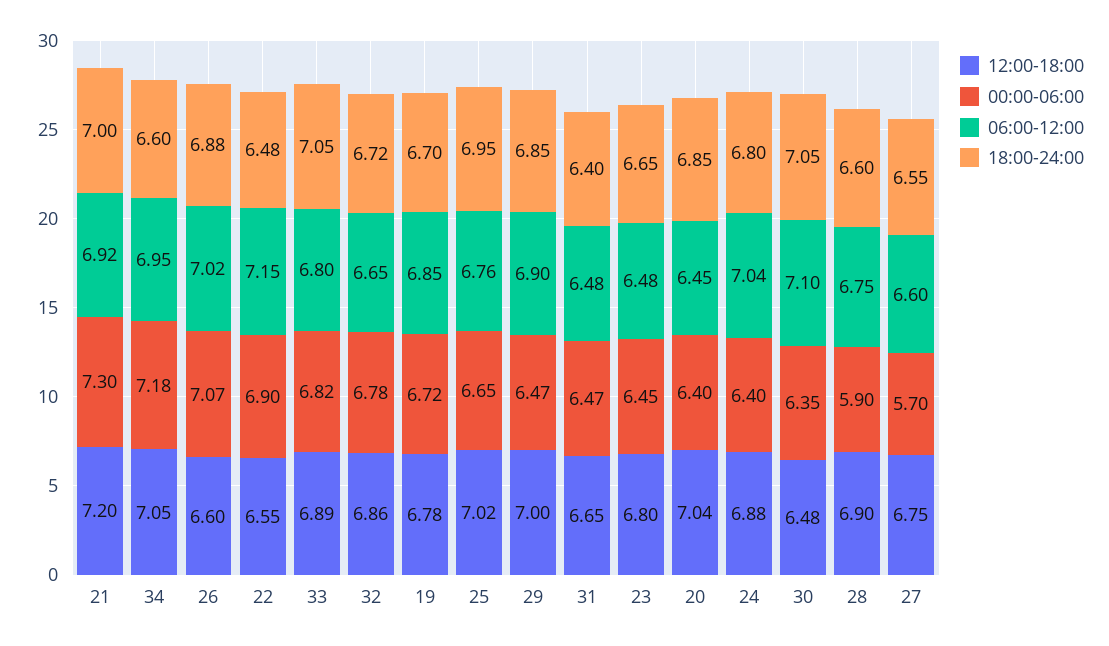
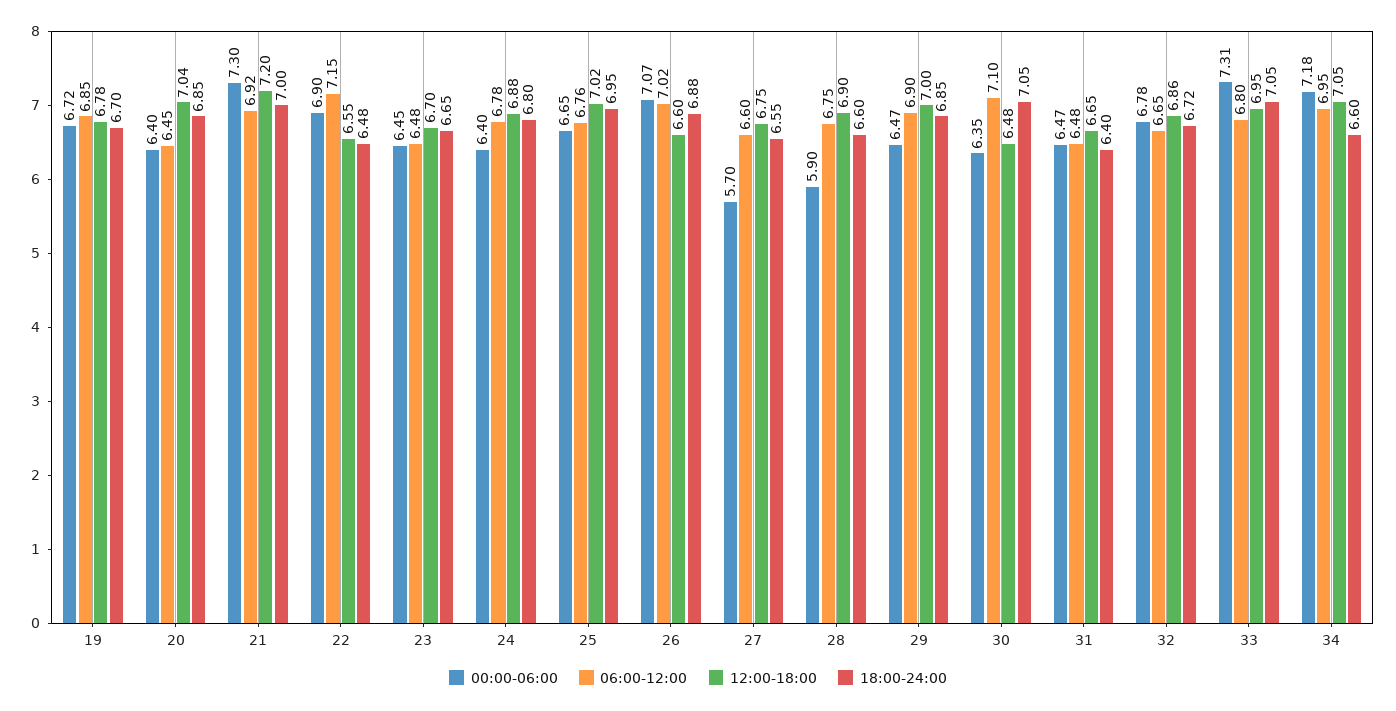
  {
    "12:00-18:00": {
      "21": 7.2,
      "34": 7.05,
      "26": 6.6,
      "22": 6.55,
-     "33": 6.89,
+     "33": 6.95,
      "32": 6.86,
      "19": 6.78,
      "25": 7.02,
      "29": 7,
      "31": 6.65,
-     "23": 6.8,
+     "23": 6.7,
      "20": 7.04,
      "24": 6.88,
      "30": 6.48,
      "28": 6.9,
      "27": 6.75
    },
    "00:00-06:00": {
      "21": 7.3,
      "34": 7.18,
      "26": 7.07,
      "22": 6.9,
-     "33": 6.82,
+     "33": 7.31,
      "32": 6.78,
      "19": 6.72,
      "25": 6.65,
      "29": 6.47,
      "31": 6.47,
      "23": 6.45,
      "20": 6.4,
      "24": 6.4,
      "30": 6.35,
      "28": 5.9,
      "27": 5.7
    },
    "06:00-12:00": {
      "21": 6.92,
      "34": 6.95,
      "26": 7.02,
      "22": 7.15,
      "33": 6.8,
      "32": 6.65,
      "19": 6.85,
      "25": 6.76,
      "29": 6.9,
      "31": 6.48,
      "23": 6.48,
      "20": 6.45,
-     "24": 7.04,
+     "24": 6.78,
      "30": 7.1,
      "28": 6.75,
      "27": 6.6
    },
    "18:00-24:00": {
      "21": 7,
      "34": 6.6,
      "26": 6.88,
      "22": 6.48,
      "33": 7.05,
      "32": 6.72,
      "19": 6.7,
      "25": 6.95,
      "29": 6.85,
      "31": 6.4,
      "23": 6.65,
      "20": 6.85,
      "24": 6.8,
      "30": 7.05,
      "28": 6.6,
      "27": 6.55
    }
  }

